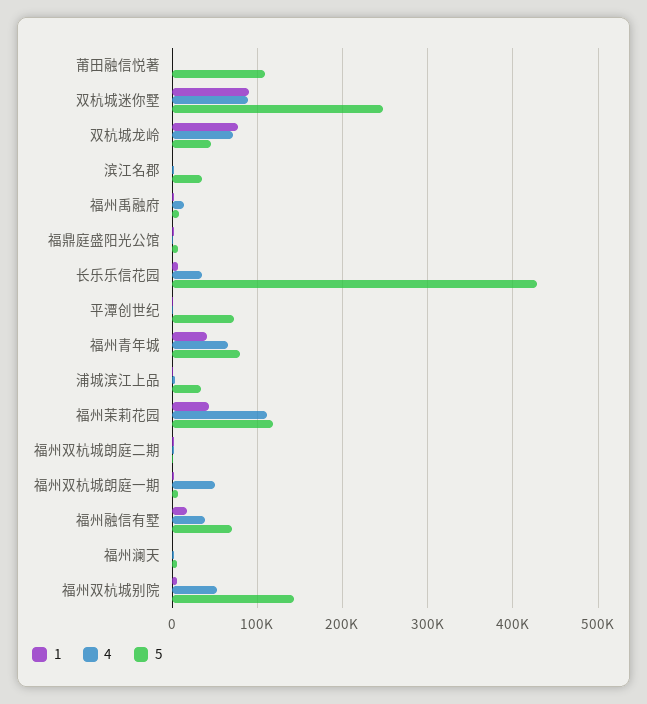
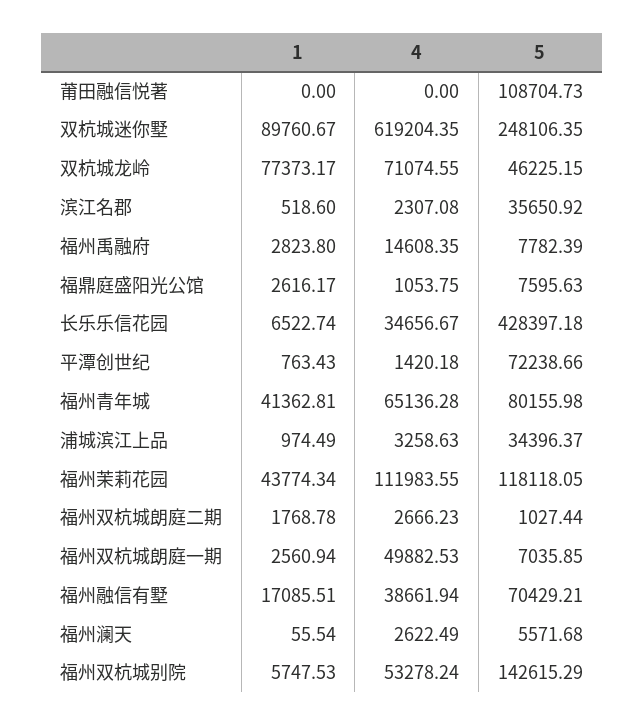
  {
    "1": {
      "莆田融信悦著": 0,
      "双杭城迷你墅": 89760.67,
      "双杭城龙岭": 77373.17,
      "滨江名郡": 518.6,
      "福州禹融府": 2823.8,
      "福鼎庭盛阳光公馆": 2616.17,
      "长乐乐信花园": 6522.74,
      "平潭创世纪": 763.43,
      "福州青年城": 41362.81,
      "浦城滨江上品": 974.49,
      "福州茉莉花园": 43774.34,
      "福州双杭城朗庭二期": 1768.78,
      "福州双杭城朗庭一期": 2560.94,
      "福州融信有墅": 17085.51,
      "福州澜天": 55.54,
      "福州双杭城别院": 5747.53
    },
    "4": {
      "莆田融信悦著": 0,
-     "双杭城迷你墅": 90000,
+     "双杭城迷你墅": 619204.35,
      "双杭城龙岭": 71074.55,
      "滨江名郡": 2307.08,
      "福州禹融府": 14608.35,
      "福鼎庭盛阳光公馆": 1053.75,
      "长乐乐信花园": 34656.67,
      "平潭创世纪": 1420.18,
      "福州青年城": 65136.28,
      "浦城滨江上品": 3258.63,
      "福州茉莉花园": 111983.55,
      "福州双杭城朗庭二期": 2666.23,
      "福州双杭城朗庭一期": 49882.53,
      "福州融信有墅": 38661.94,
      "福州澜天": 2622.49,
      "福州双杭城别院": 53278.24
    },
    "5": {
      "莆田融信悦著": 108704.73,
      "双杭城迷你墅": 248106.35,
      "双杭城龙岭": 46225.15,
      "滨江名郡": 35650.92,
      "福州禹融府": 7782.39,
      "福鼎庭盛阳光公馆": 7595.63,
      "长乐乐信花园": 428397.18,
      "平潭创世纪": 72238.66,
      "福州青年城": 80155.98,
      "浦城滨江上品": 34396.37,
      "福州茉莉花园": 118118.05,
      "福州双杭城朗庭二期": 1027.44,
      "福州双杭城朗庭一期": 7035.85,
      "福州融信有墅": 70429.21,
      "福州澜天": 5571.68,
      "福州双杭城别院": 142615.29
    }
  }

